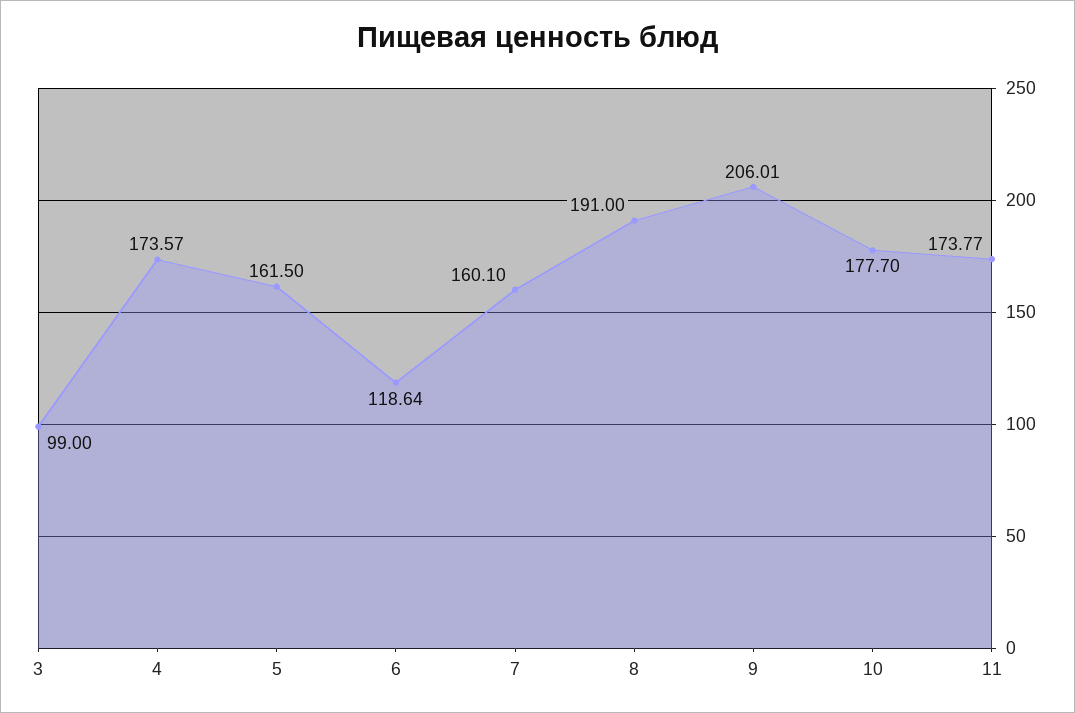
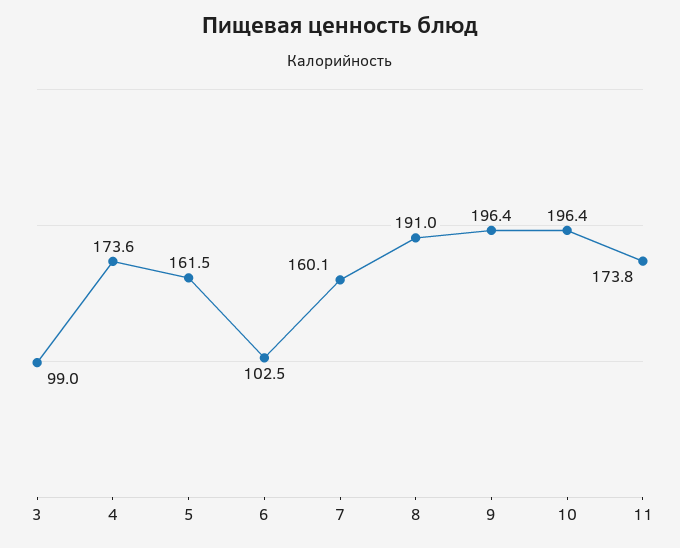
  {
    "3": 99,
    "4": 173.57,
    "5": 161.5,
-   "6": 118.64,
+   "6": 102.5,
    "7": 160.1,
    "8": 191,
-   "9": 206.01,
+   "9": 196.4,
-   "10": 177.7,
+   "10": 196.4,
    "11": 173.77
  }

